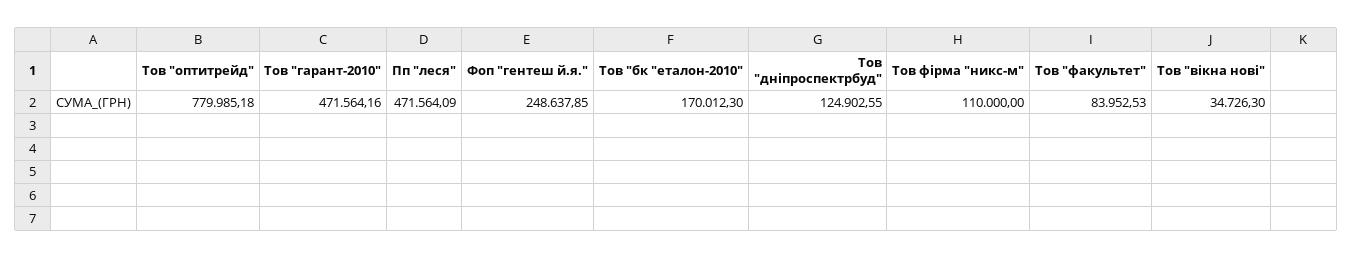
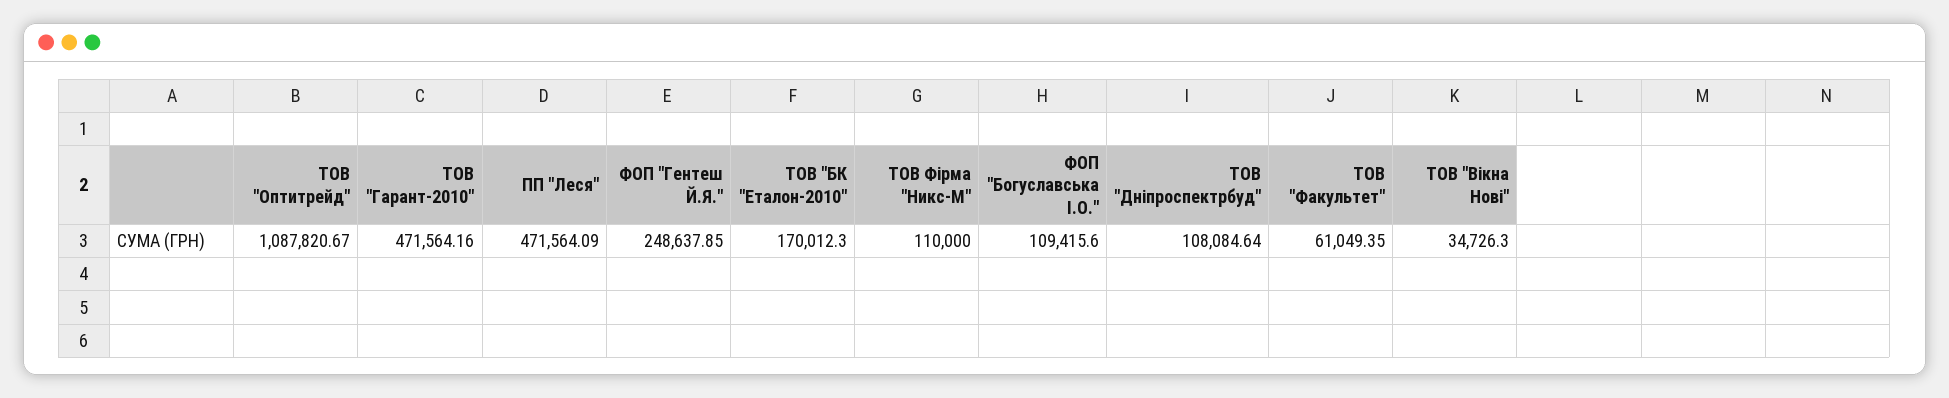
  {
-   "Тов \"оптитрейд\"": 779985.18,
+   "Тов \"оптитрейд\"": 1087820.67,
    "Тов \"гарант-2010\"": 471564.16,
    "Пп \"леся\"": 471564.09,
    "Фоп \"гентеш й.я.\"": 248637.85,
    "Тов \"бк \"еталон-2010\"": 170012.3,
-   "Тов \"дніпроспектрбуд\"": 124902.55,
+   "Тов \"дніпроспектрбуд\"": 108084.64,
    "Тов фірма \"никс-м\"": 110000,
-   "Тов \"факультет\"": 83952.53,
+   "Тов \"факультет\"": 61049.35,
-   "Тов \"вікна нові\"": 34726.3
+   "Тов \"вікна нові\"": 34726.3,
+   "ФОП \"Богуславська I.О.\"": 109415.6
  }

